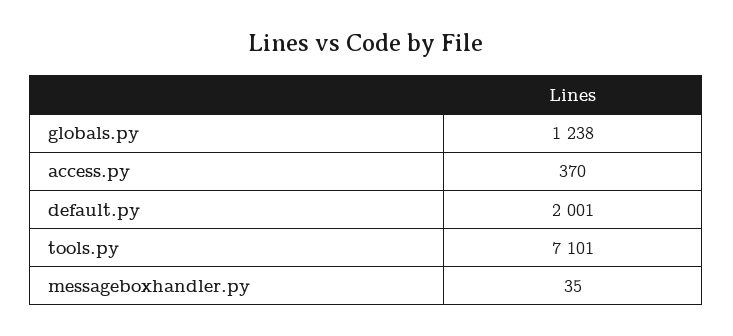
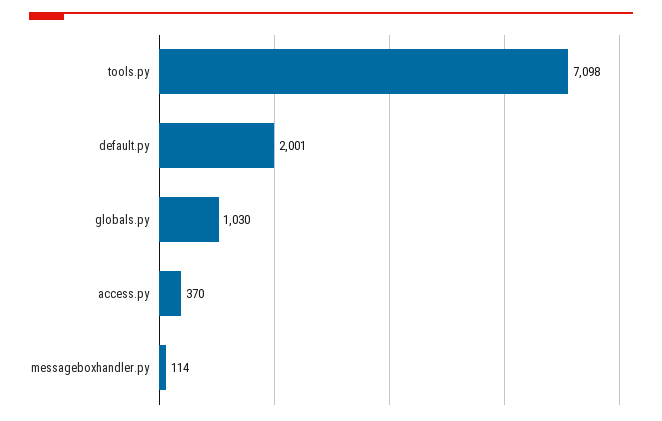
  {
-   "globals.py": 1238,
+   "globals.py": 1030,
    "access.py": 370,
    "default.py": 2001,
-   "tools.py": 7101,
+   "tools.py": 7098,
-   "messageboxhandler.py": 35
+   "messageboxhandler.py": 114
  }

